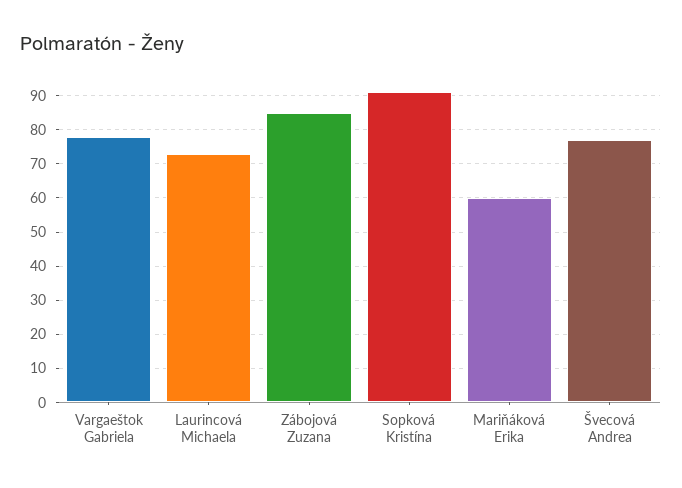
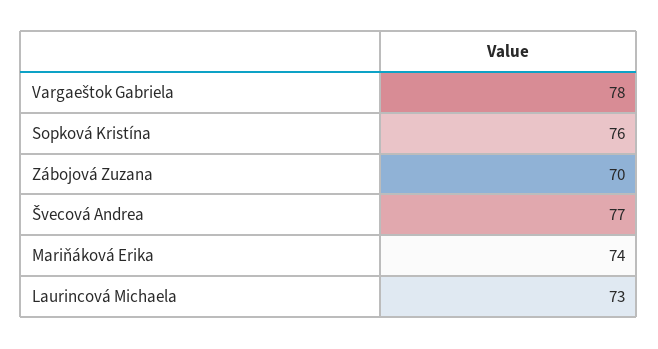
  {
    "Vargaeštok Gabriela": 78,
    "Laurincová Michaela": 73,
-   "Zábojová Zuzana": 85,
+   "Zábojová Zuzana": 70,
-   "Sopková Kristína": 90,
+   "Sopková Kristína": 76,
-   "Mariňáková Erika": 60,
+   "Mariňáková Erika": 74,
    "Švecová Andrea": 77
  }

